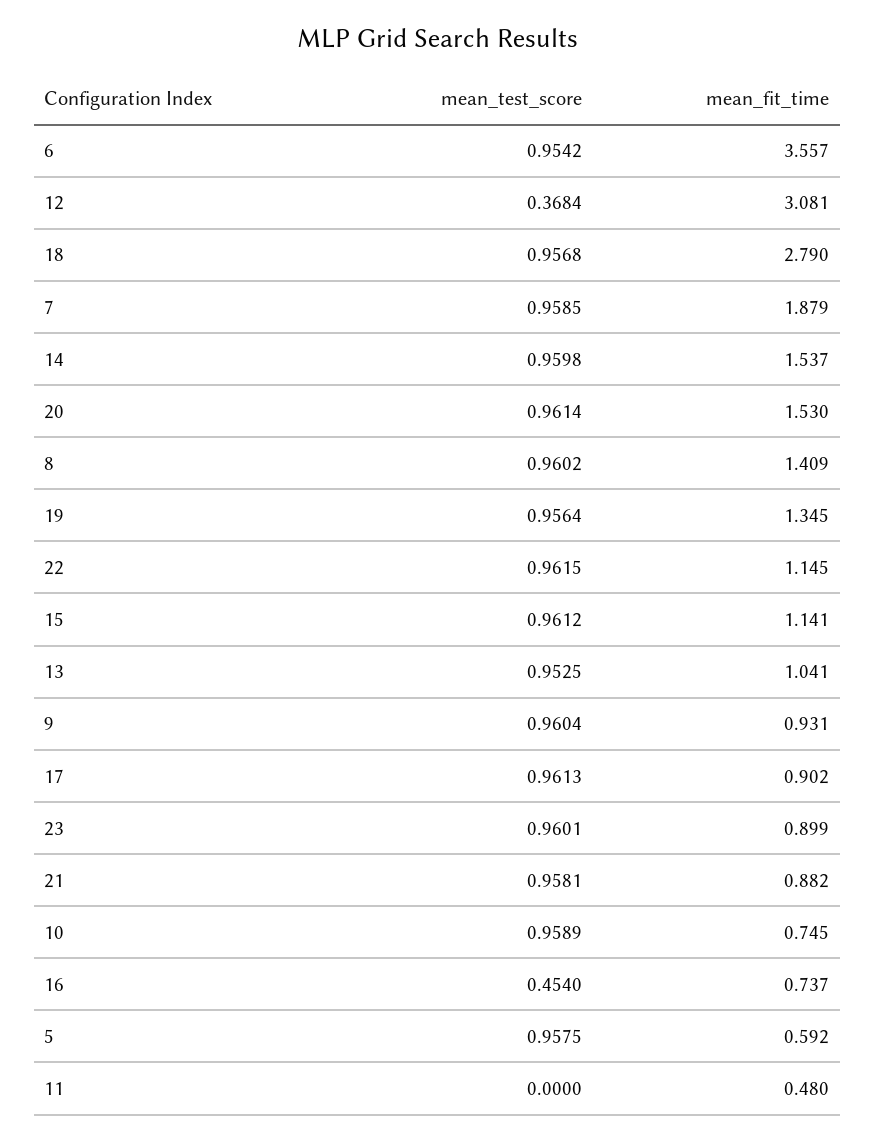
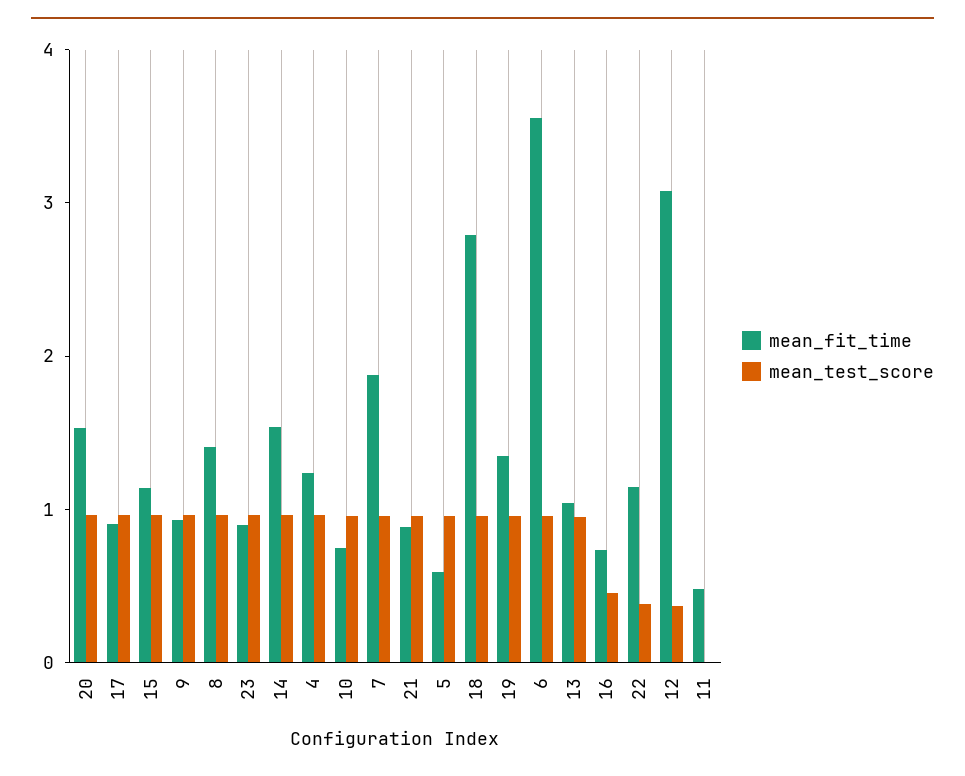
  {
    "mean_test_score": {
      "6": 0.9542,
      "12": 0.3684,
      "18": 0.9568,
      "7": 0.9585,
      "14": 0.9598,
      "20": 0.9614,
      "8": 0.9602,
      "19": 0.9564,
-     "22": 0.9615,
+     "22": 0.4,
      "15": 0.9612,
      "13": 0.9525,
      "9": 0.9604,
      "17": 0.9613,
      "23": 0.9601,
      "21": 0.9581,
      "10": 0.9589,
      "16": 0.454,
      "5": 0.9575,
-     "11": 0
+     "11": 0,
+     "4": 1
    },
    "mean_fit_time": {
      "6": 3.557,
      "12": 3.081,
      "18": 2.79,
      "7": 1.879,
      "14": 1.537,
      "20": 1.53,
      "8": 1.409,
      "19": 1.345,
      "22": 1.145,
      "15": 1.141,
      "13": 1.041,
      "9": 0.931,
      "17": 0.902,
      "23": 0.899,
      "21": 0.882,
      "10": 0.745,
      "16": 0.737,
      "5": 0.592,
-     "11": 0.48
+     "11": 0.48,
+     "4": 1.2
    }
  }

